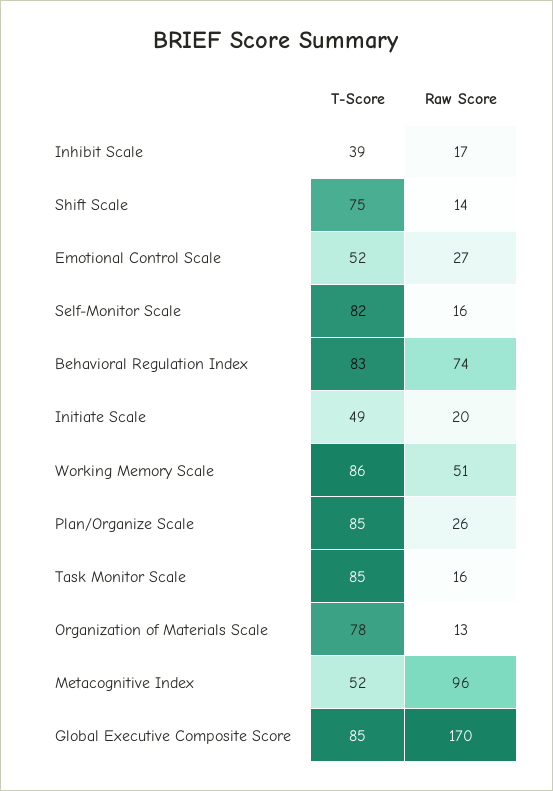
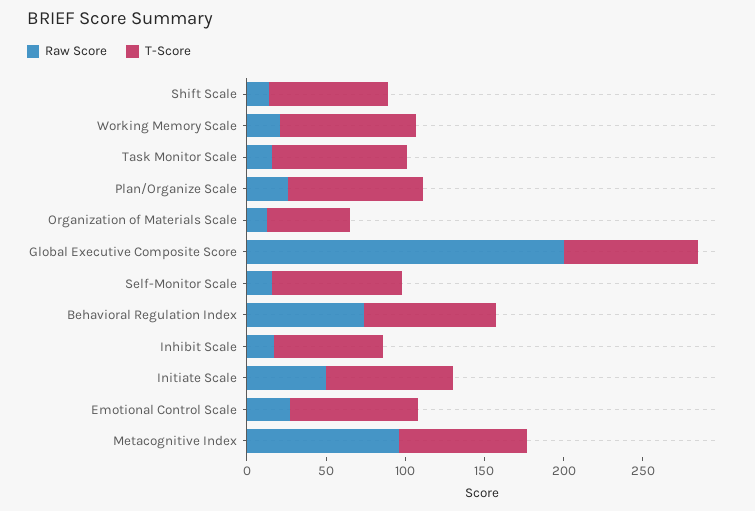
  {
    "T-Score": {
-     "Inhibit Scale": 39,
+     "Inhibit Scale": 70,
      "Shift Scale": 75,
-     "Emotional Control Scale": 52,
+     "Emotional Control Scale": 80,
      "Self-Monitor Scale": 82,
      "Behavioral Regulation Index": 83,
-     "Initiate Scale": 49,
+     "Initiate Scale": 80,
      "Working Memory Scale": 86,
      "Plan/Organize Scale": 85,
      "Task Monitor Scale": 85,
-     "Organization of Materials Scale": 78,
+     "Organization of Materials Scale": 50,
-     "Metacognitive Index": 52,
+     "Metacognitive Index": 80,
      "Global Executive Composite Score": 85
    },
    "Raw Score": {
      "Inhibit Scale": 17,
      "Shift Scale": 14,
      "Emotional Control Scale": 27,
      "Self-Monitor Scale": 16,
      "Behavioral Regulation Index": 74,
-     "Initiate Scale": 20,
+     "Initiate Scale": 50,
-     "Working Memory Scale": 51,
+     "Working Memory Scale": 20,
      "Plan/Organize Scale": 26,
      "Task Monitor Scale": 16,
      "Organization of Materials Scale": 13,
      "Metacognitive Index": 96,
-     "Global Executive Composite Score": 170
+     "Global Executive Composite Score": 200
    }
  }

